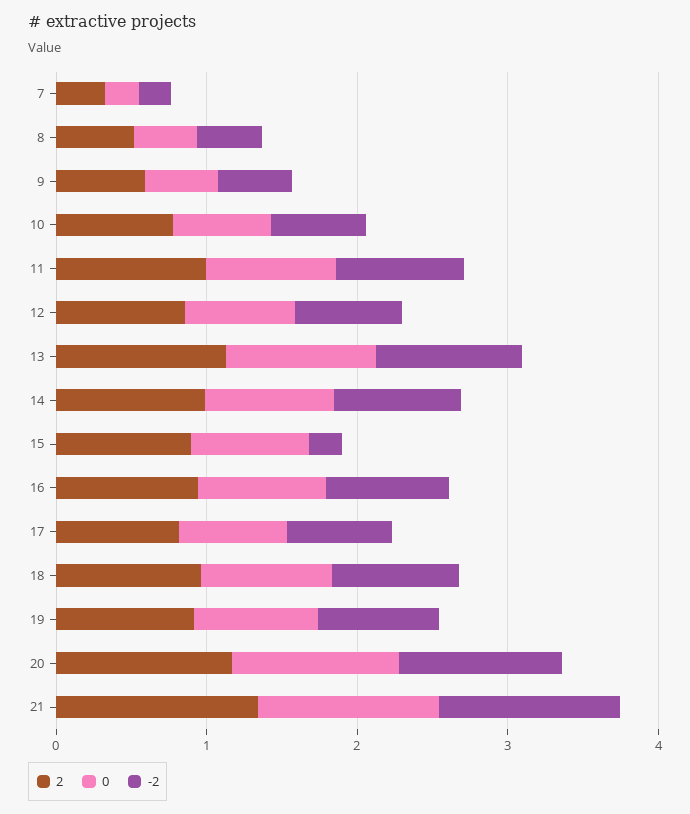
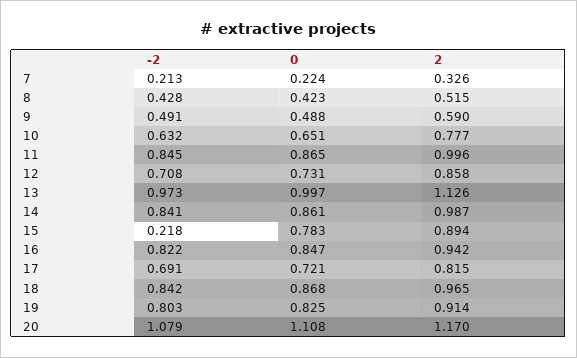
  {
    "2": {
      "7": 0.326,
      "8": 0.515,
      "9": 0.59,
      "10": 0.777,
      "11": 0.996,
      "12": 0.858,
      "13": 1.126,
      "14": 0.987,
      "15": 0.894,
      "16": 0.942,
      "17": 0.815,
      "18": 0.965,
      "19": 0.914,
-     "20": 1.17,
+     "20": 1.17
-     "21": 1.4
    },
    "0": {
      "7": 0.224,
      "8": 0.423,
      "9": 0.488,
      "10": 0.651,
      "11": 0.865,
      "12": 0.731,
      "13": 0.997,
      "14": 0.861,
      "15": 0.783,
      "16": 0.847,
      "17": 0.721,
      "18": 0.868,
      "19": 0.825,
-     "20": 1.108,
+     "20": 1.108
-     "21": 1.2
    },
    "-2": {
      "7": 0.213,
      "8": 0.428,
      "9": 0.491,
      "10": 0.632,
      "11": 0.845,
      "12": 0.708,
      "13": 0.973,
      "14": 0.841,
      "15": 0.218,
      "16": 0.822,
      "17": 0.691,
      "18": 0.842,
      "19": 0.803,
-     "20": 1.079,
+     "20": 1.079
-     "21": 1.2
    }
  }

